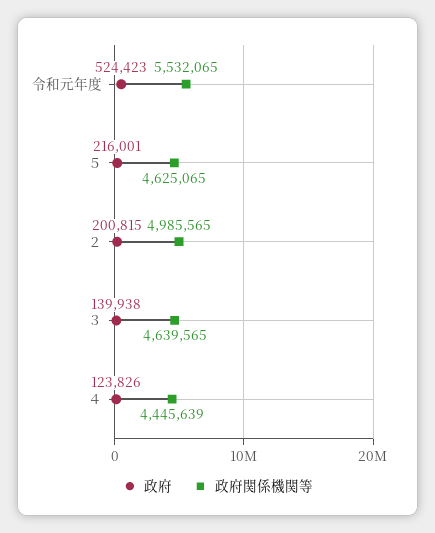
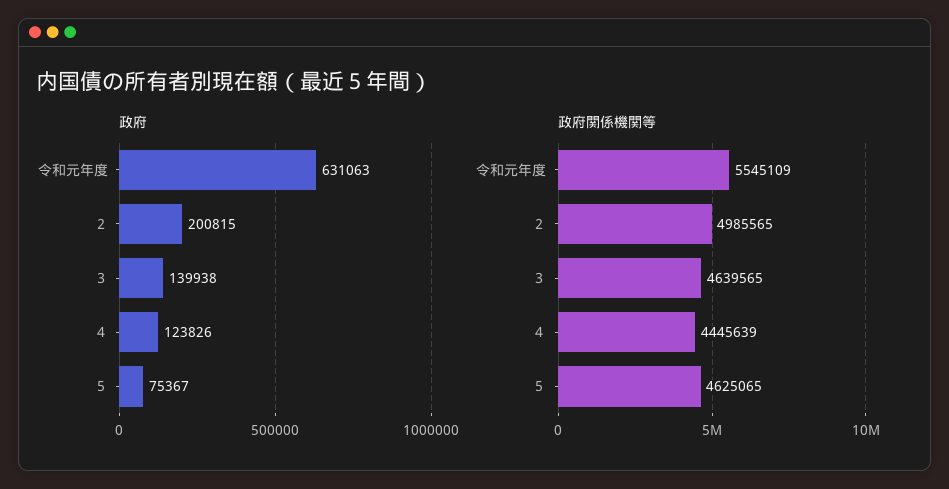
  {
    "政府": {
-     "令和元年度": 524423,
+     "令和元年度": 631063,
-     "５": 216001,
+     "５": 75367,
      "２": 200815,
      "３": 139938,
      "４": 123826
    },
    "政府関係機関等": {
-     "令和元年度": 5532065,
+     "令和元年度": 5545109,
      "５": 4625065,
      "２": 4985565,
      "３": 4639565,
      "４": 4445639
    }
  }

